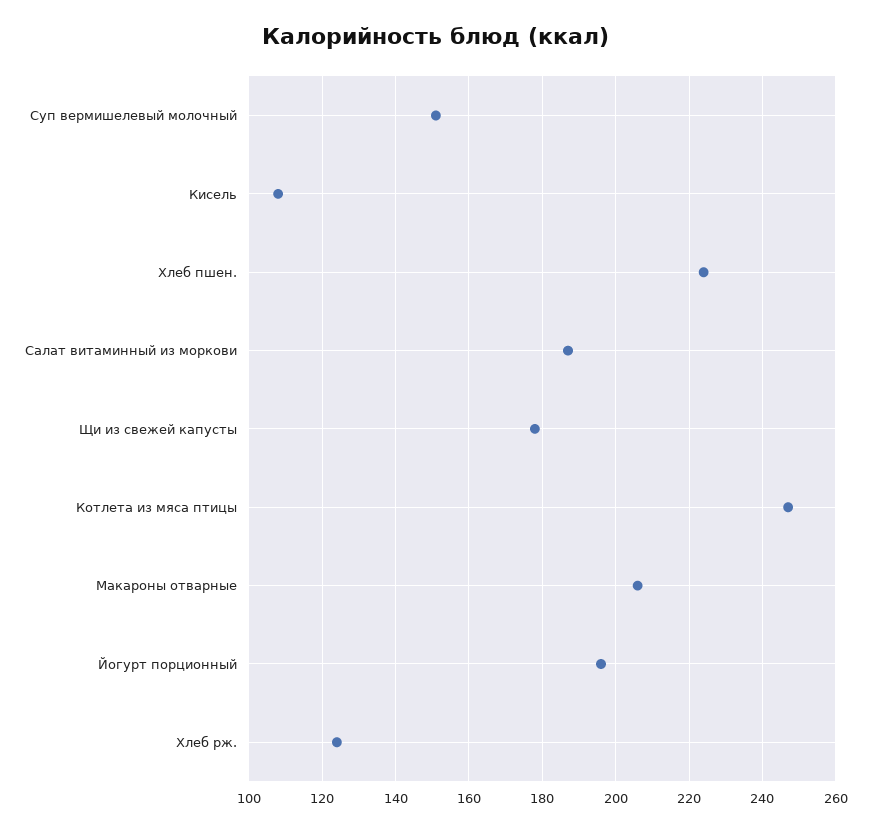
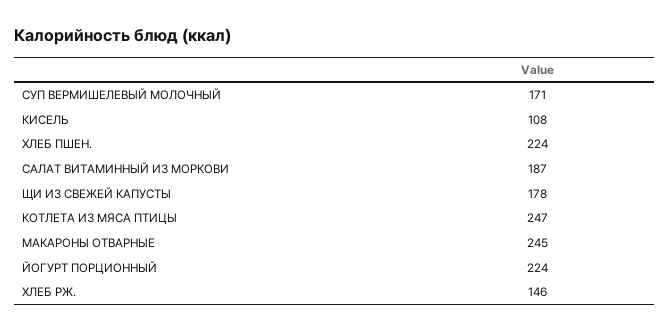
  {
-   "Суп вермишелевый молочный": 150,
+   "Суп вермишелевый молочный": 171,
    "Кисель": 108,
    "Хлеб пшен.": 224,
    "Салат витаминный из моркови": 187,
    "Щи из свежей капусты": 178,
    "Котлета из мяса птицы": 247,
-   "Макароны отварные": 205,
+   "Макароны отварные": 245,
-   "Йогурт порционный": 195,
+   "Йогурт порционный": 224,
-   "Хлеб рж.": 125
+   "Хлеб рж.": 146
  }

